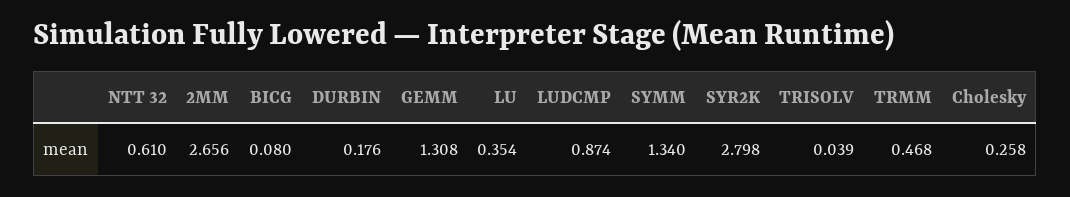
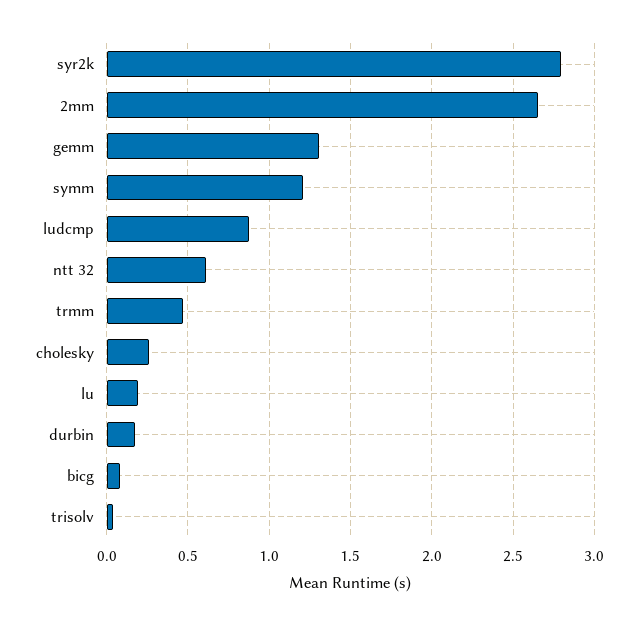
  {
    "NTT 32": 0.61,
    "2MM": 2.656,
    "BICG": 0.08,
    "DURBIN": 0.176,
    "GEMM": 1.308,
-   "LU": 0.354,
+   "LU": 0.2,
    "LUDCMP": 0.874,
-   "SYMM": 1.34,
+   "SYMM": 1.2,
    "SYR2K": 2.798,
    "TRISOLV": 0.039,
    "TRMM": 0.468,
    "Cholesky": 0.258
  }

